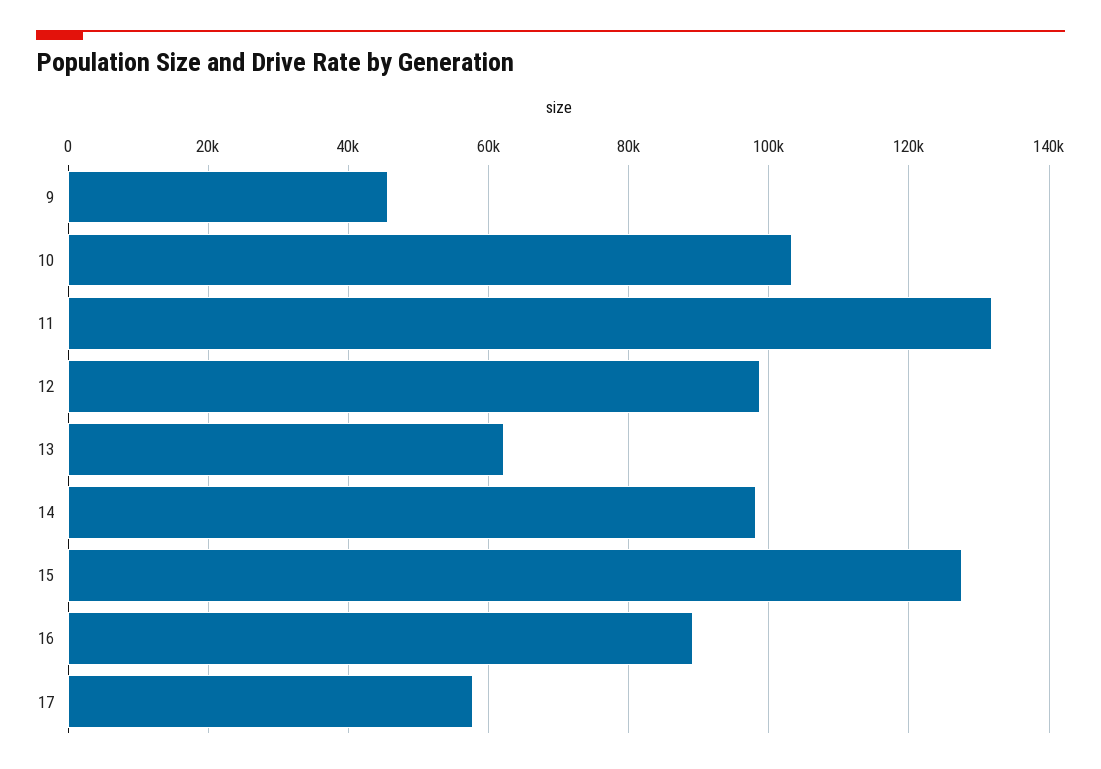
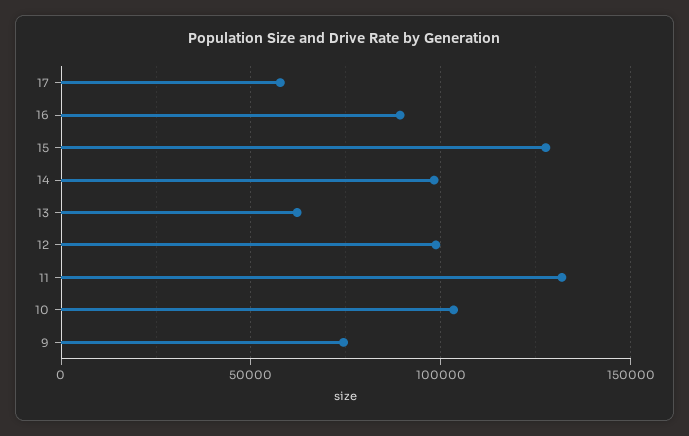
  {
-   "9": 46000,
+   "9": 75000,
    "10": 104000,
    "11": 132000,
    "12": 98000,
    "13": 62000,
    "14": 98000,
    "15": 128000,
    "16": 90000,
    "17": 58000
  }

